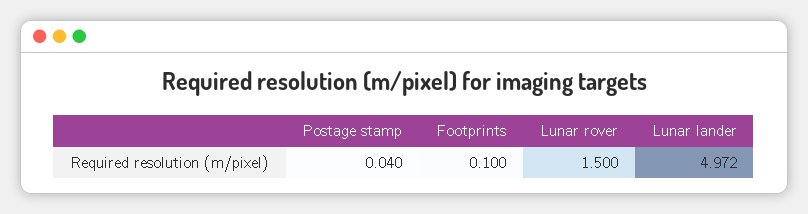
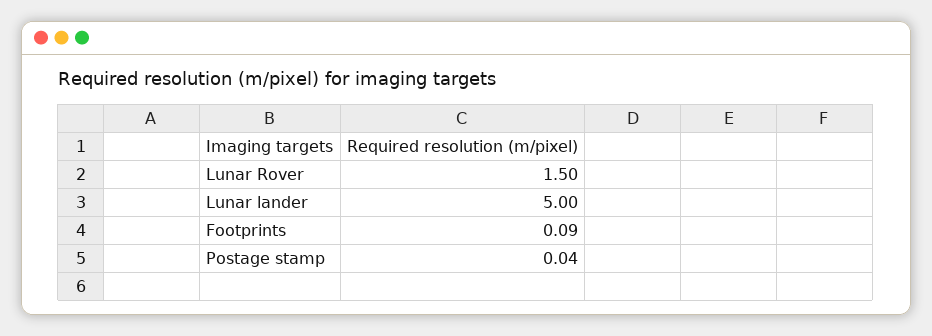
  {
    "Postage stamp": 0.04,
-   "Footprints": 0.1,
+   "Footprints": 0.09,
    "Lunar rover": 1.5,
-   "Lunar lander": 4.972
+   "Lunar lander": 5
  }

